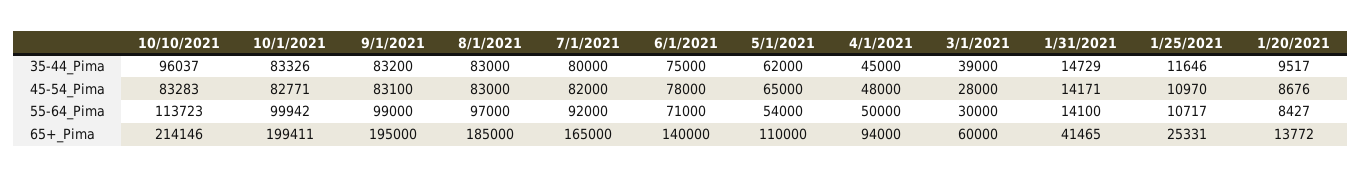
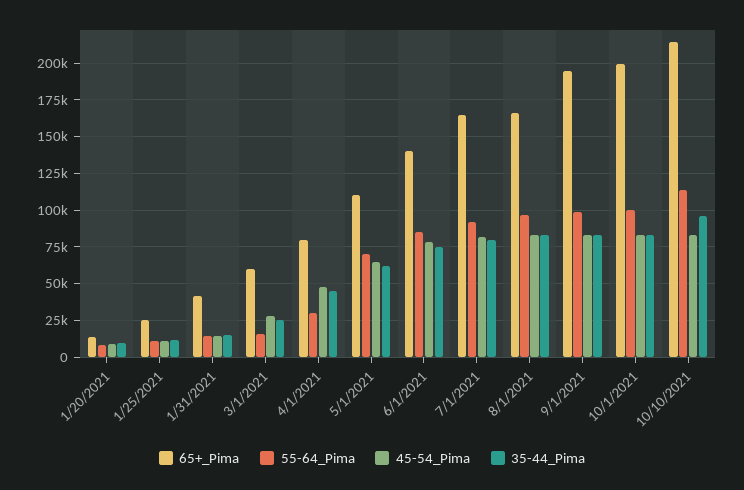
  {
    "35-44_Pima": {
      "10/10/2021": 96037,
      "10/1/2021": 83326,
      "9/1/2021": 83200,
      "8/1/2021": 83000,
      "7/1/2021": 80000,
      "6/1/2021": 75000,
      "5/1/2021": 62000,
      "4/1/2021": 45000,
-     "3/1/2021": 39000,
+     "3/1/2021": 25000,
      "1/31/2021": 14729,
      "1/25/2021": 11646,
      "1/20/2021": 9517
    },
    "45-54_Pima": {
      "10/10/2021": 83283,
      "10/1/2021": 82771,
      "9/1/2021": 83100,
      "8/1/2021": 83000,
      "7/1/2021": 82000,
      "6/1/2021": 78000,
      "5/1/2021": 65000,
      "4/1/2021": 48000,
      "3/1/2021": 28000,
      "1/31/2021": 14171,
      "1/25/2021": 10970,
      "1/20/2021": 8676
    },
    "55-64_Pima": {
      "10/10/2021": 113723,
      "10/1/2021": 99942,
      "9/1/2021": 99000,
      "8/1/2021": 97000,
      "7/1/2021": 92000,
-     "6/1/2021": 71000,
+     "6/1/2021": 85000,
-     "5/1/2021": 54000,
+     "5/1/2021": 70000,
-     "4/1/2021": 50000,
+     "4/1/2021": 30000,
-     "3/1/2021": 30000,
+     "3/1/2021": 15000,
      "1/31/2021": 14100,
      "1/25/2021": 10717,
      "1/20/2021": 8427
    },
    "65+_Pima": {
      "10/10/2021": 214146,
      "10/1/2021": 199411,
      "9/1/2021": 195000,
-     "8/1/2021": 185000,
+     "8/1/2021": 165000,
      "7/1/2021": 165000,
      "6/1/2021": 140000,
      "5/1/2021": 110000,
-     "4/1/2021": 94000,
+     "4/1/2021": 80000,
      "3/1/2021": 60000,
      "1/31/2021": 41465,
      "1/25/2021": 25331,
      "1/20/2021": 13772
    }
  }

